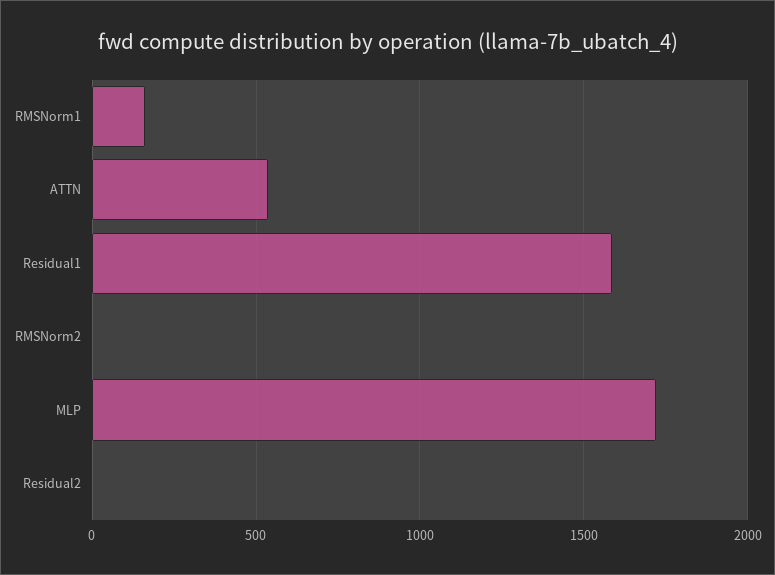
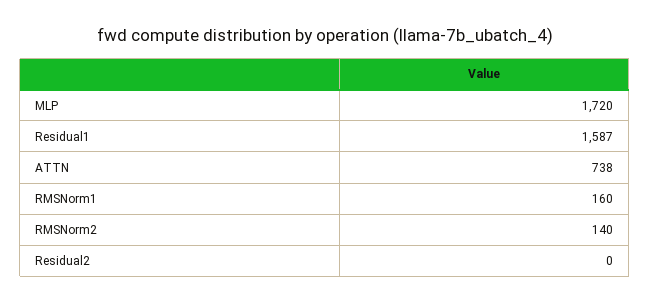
  {
    "RMSNorm1": 160,
-   "ATTN": 550,
+   "ATTN": 738,
    "Residual1": 1587,
-   "RMSNorm2": 0,
+   "RMSNorm2": 140,
    "MLP": 1720,
    "Residual2": 0
  }

